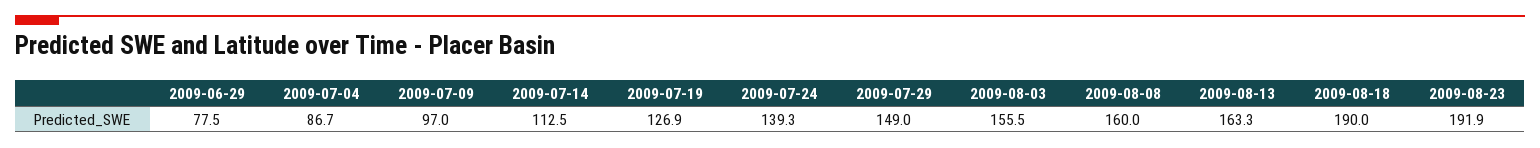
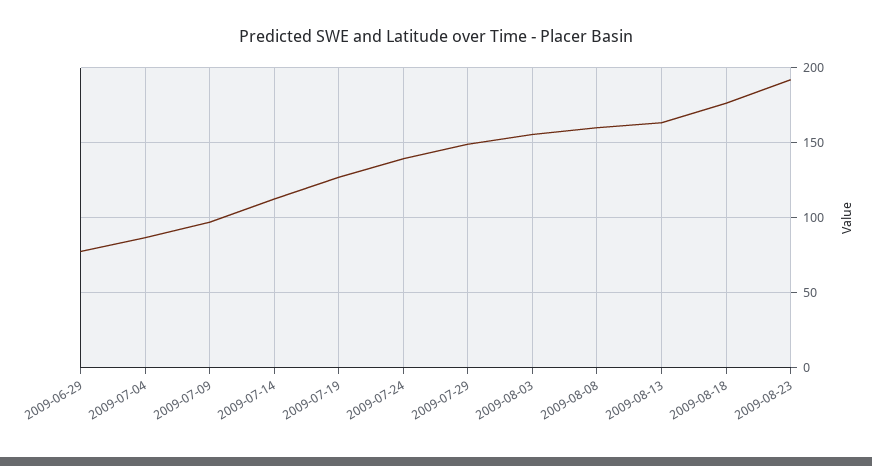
  {
    "2009-06-29": 77.5,
    "2009-07-04": 86.7,
    "2009-07-09": 97,
    "2009-07-14": 112.5,
    "2009-07-19": 126.9,
    "2009-07-24": 139.3,
    "2009-07-29": 149,
    "2009-08-03": 155.5,
    "2009-08-08": 160,
    "2009-08-13": 163.3,
-   "2009-08-18": 190,
+   "2009-08-18": 175,
    "2009-08-23": 191.9
  }

